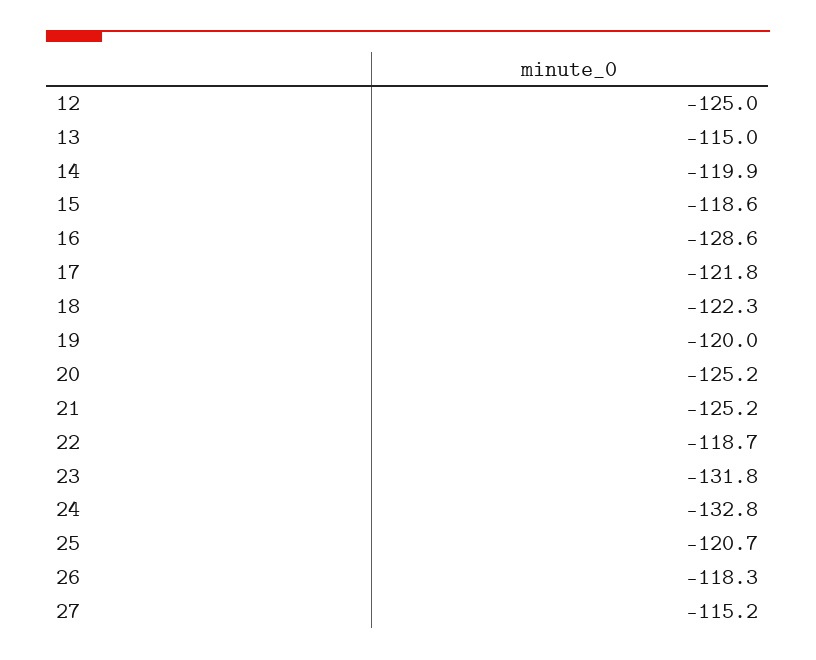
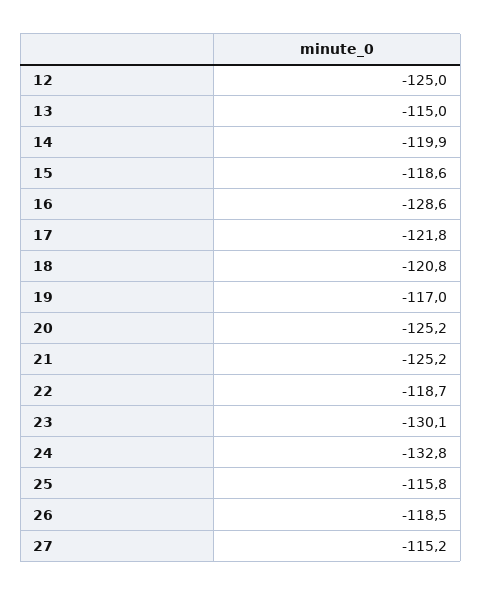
  {
    "12": -125,
    "13": -115,
    "14": -119.9,
    "15": -118.6,
    "16": -128.6,
    "17": -121.8,
-   "18": -122.3,
+   "18": -120.8,
-   "19": -120,
+   "19": -117,
    "20": -125.2,
    "21": -125.2,
    "22": -118.7,
-   "23": -131.8,
+   "23": -130.1,
    "24": -132.8,
-   "25": -120.7,
+   "25": -115.8,
-   "26": -118.3,
+   "26": -118.5,
    "27": -115.2
  }

